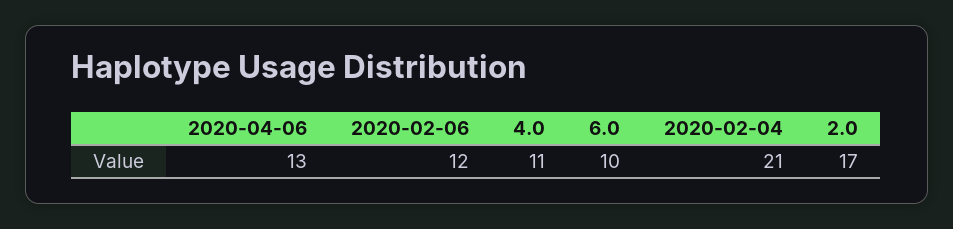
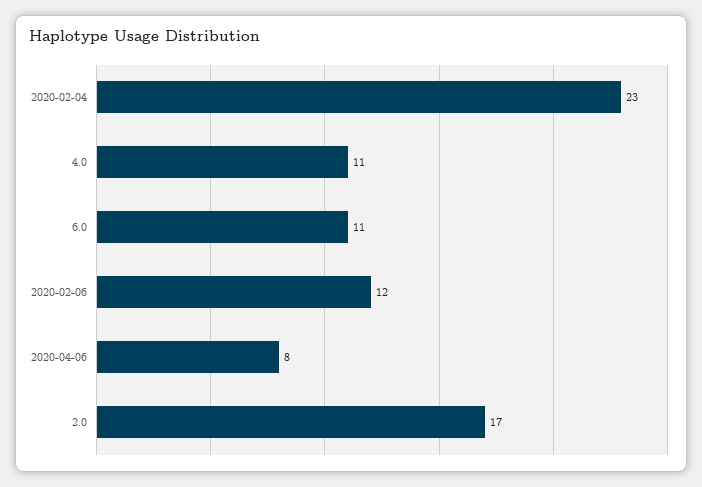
  {
-   "2020-04-06": 13,
+   "2020-04-06": 8,
    "2020-02-06": 12,
    "4.0": 11,
-   "6.0": 10,
+   "6.0": 11,
-   "2020-02-04": 21,
+   "2020-02-04": 23,
    "2.0": 17
  }

